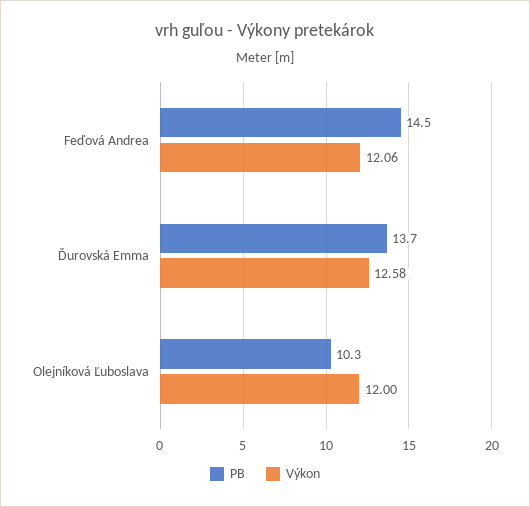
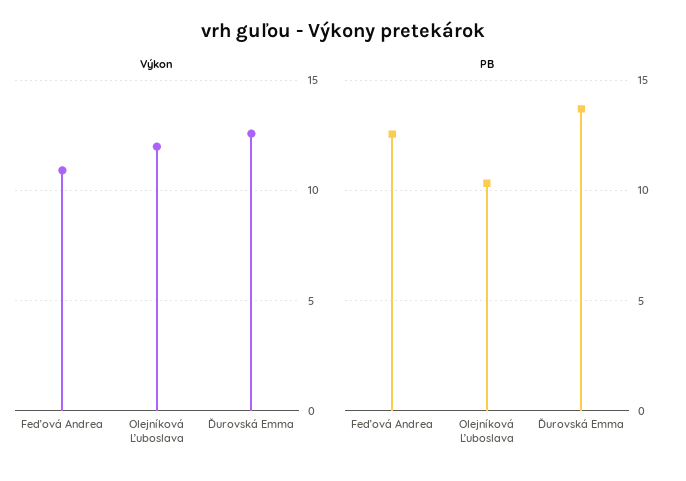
  {
    "PB": {
-     "Feďová Andrea": 14.5,
+     "Feďová Andrea": 12.5,
      "Ďurovská Emma": 13.7,
      "Olejníková Ľuboslava": 10.3
    },
    "Výkon": {
-     "Feďová Andrea": 12.06,
+     "Feďová Andrea": 11,
      "Ďurovská Emma": 12.58,
      "Olejníková Ľuboslava": 12
    }
  }

